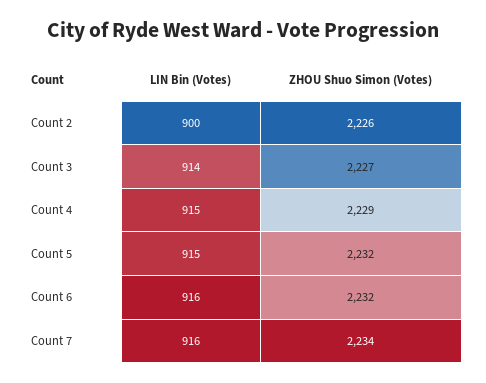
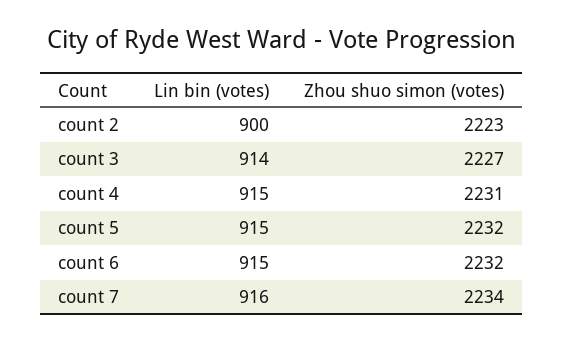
  {
    "LIN Bin (Votes)": {
      "Count 2": 900,
      "Count 3": 914,
      "Count 4": 915,
      "Count 5": 915,
-     "Count 6": 916,
+     "Count 6": 915,
      "Count 7": 916
    },
    "ZHOU Shuo Simon (Votes)": {
-     "Count 2": 2226,
+     "Count 2": 2223,
      "Count 3": 2227,
-     "Count 4": 2229,
+     "Count 4": 2231,
      "Count 5": 2232,
      "Count 6": 2232,
      "Count 7": 2234
    }
  }

